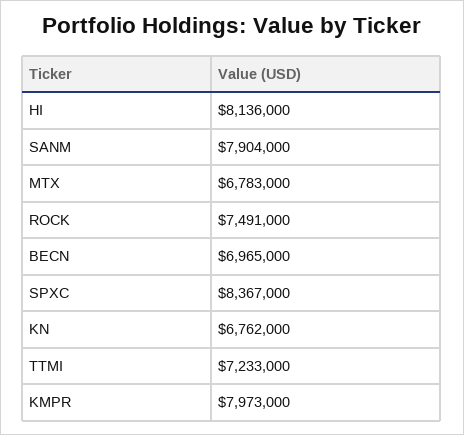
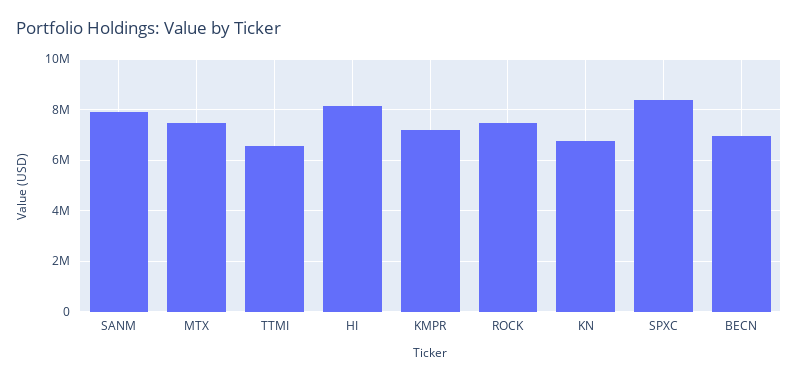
  {
    "HI": 8136000,
    "SANM": 7904000,
-   "MTX": 6783000,
+   "MTX": 7500000,
    "ROCK": 7491000,
    "BECN": 6965000,
    "SPXC": 8367000,
    "KN": 6762000,
-   "TTMI": 7233000,
+   "TTMI": 6500000,
-   "KMPR": 7973000
+   "KMPR": 7250000
  }

